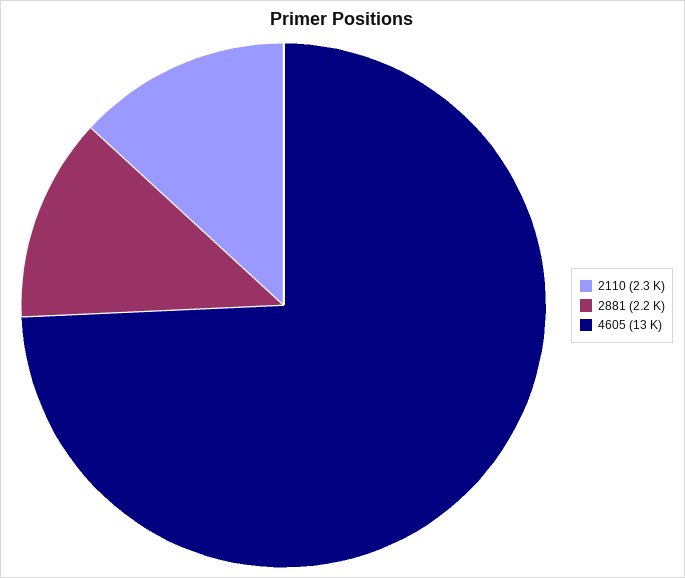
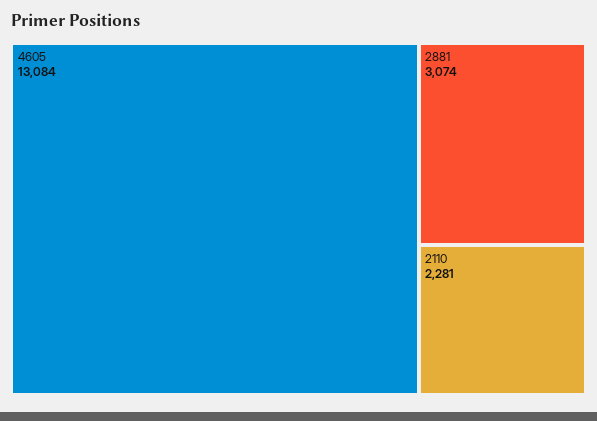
  {
    "2110": 2281,
-   "2881": 2200,
+   "2881": 3074,
    "4605": 13084
  }

